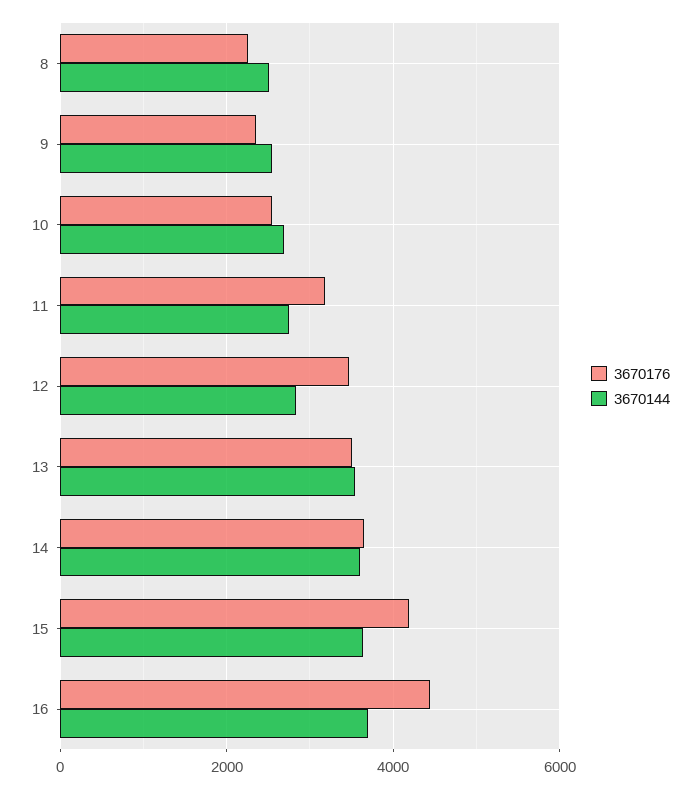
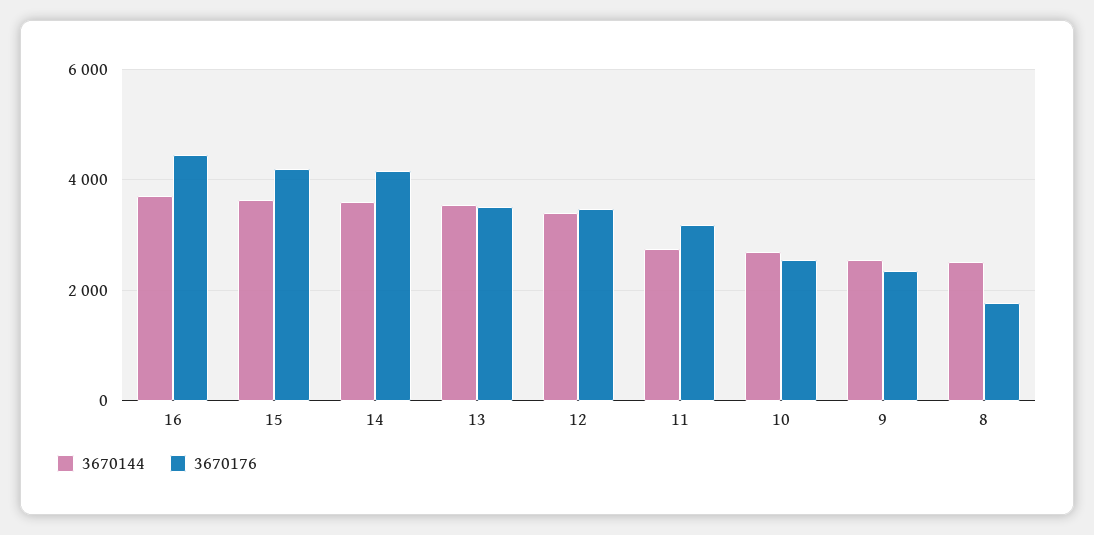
  {
    "3670176": {
-     "8": 2200,
+     "8": 1800,
      "9": 2400,
      "10": 2600,
      "11": 3200,
      "12": 3400,
      "13": 3600,
-     "14": 3600,
+     "14": 4200,
      "15": 4200,
      "16": 4400
    },
    "3670144": {
      "8": 2600,
      "9": 2600,
      "10": 2600,
      "11": 2800,
-     "12": 2800,
+     "12": 3400,
      "13": 3600,
      "14": 3600,
      "15": 3600,
      "16": 3600
    }
  }

